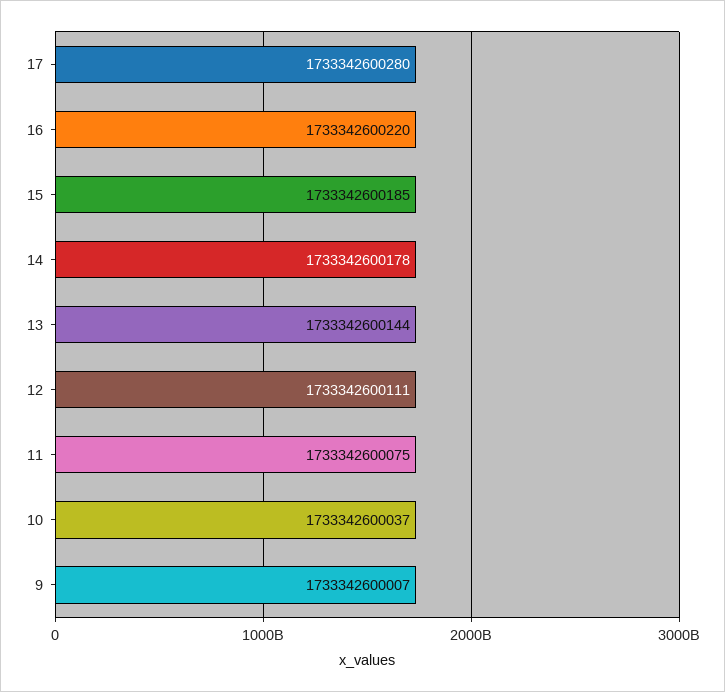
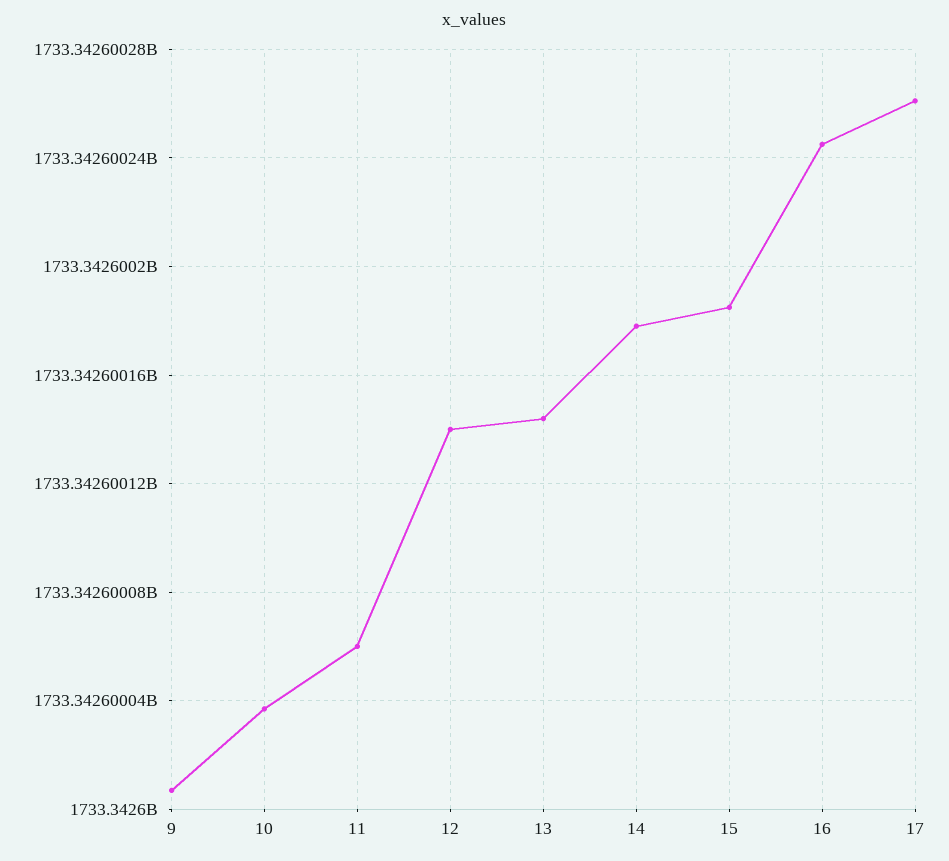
  {
-   "17": 1733342600280,
+   "17": 1733342600260,
-   "16": 1733342600220,
+   "16": 1733342600245,
    "15": 1733342600185,
    "14": 1733342600178,
    "13": 1733342600144,
-   "12": 1733342600111,
+   "12": 1733342600140,
-   "11": 1733342600075,
+   "11": 1733342600060,
    "10": 1733342600037,
    "9": 1733342600007
  }

